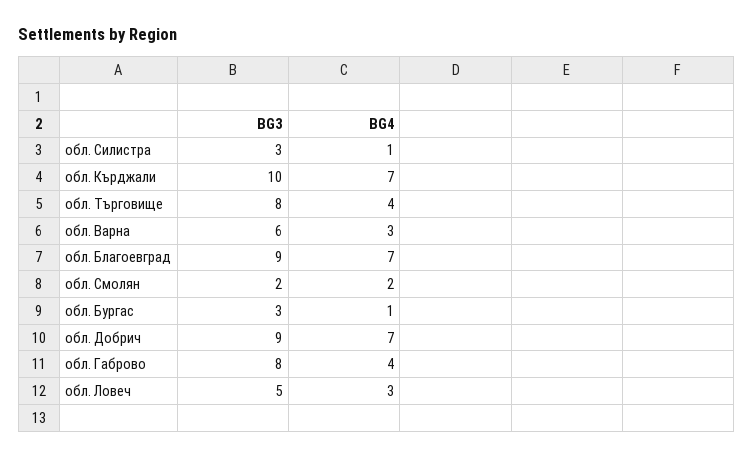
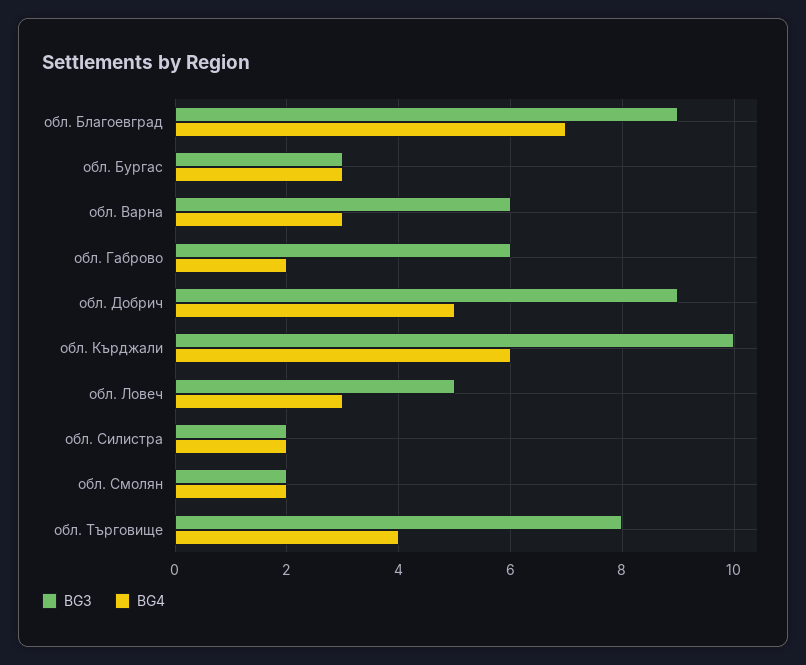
  {
    "BG3": {
-     "обл. Силистра": 3,
+     "обл. Силистра": 2,
      "обл. Кърджали": 10,
      "обл. Търговище": 8,
      "обл. Варна": 6,
      "обл. Благоевград": 9,
      "обл. Смолян": 2,
      "обл. Бургас": 3,
      "обл. Добрич": 9,
-     "обл. Габрово": 8,
+     "обл. Габрово": 6,
      "обл. Ловеч": 5
    },
    "BG4": {
-     "обл. Силистра": 1,
+     "обл. Силистра": 2,
-     "обл. Кърджали": 7,
+     "обл. Кърджали": 6,
      "обл. Търговище": 4,
      "обл. Варна": 3,
      "обл. Благоевград": 7,
      "обл. Смолян": 2,
-     "обл. Бургас": 1,
+     "обл. Бургас": 3,
-     "обл. Добрич": 7,
+     "обл. Добрич": 5,
-     "обл. Габрово": 4,
+     "обл. Габрово": 2,
      "обл. Ловеч": 3
    }
  }

